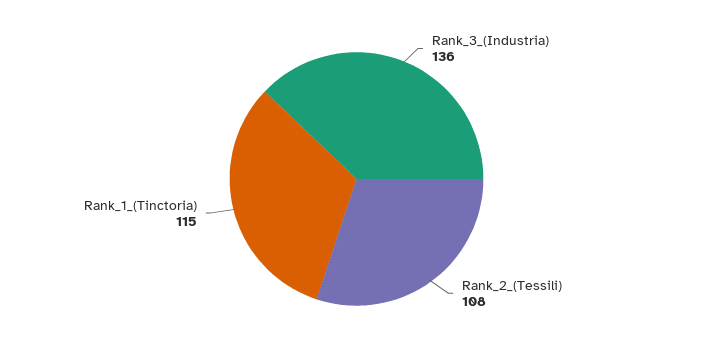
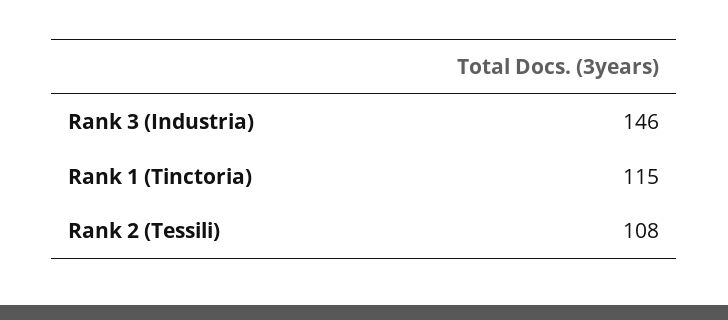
  {
-   "Rank_3_(Industria)": 136,
+   "Rank_3_(Industria)": 146,
    "Rank_2_(Tessili)": 108,
    "Rank_1_(Tinctoria)": 115
  }

